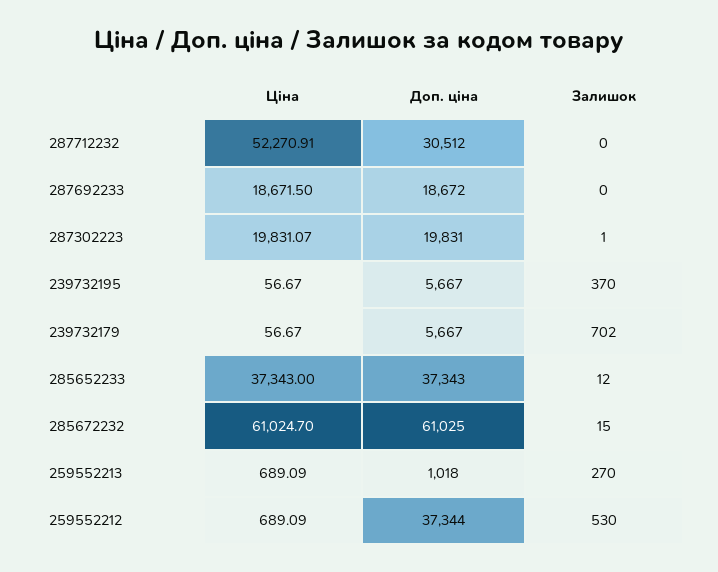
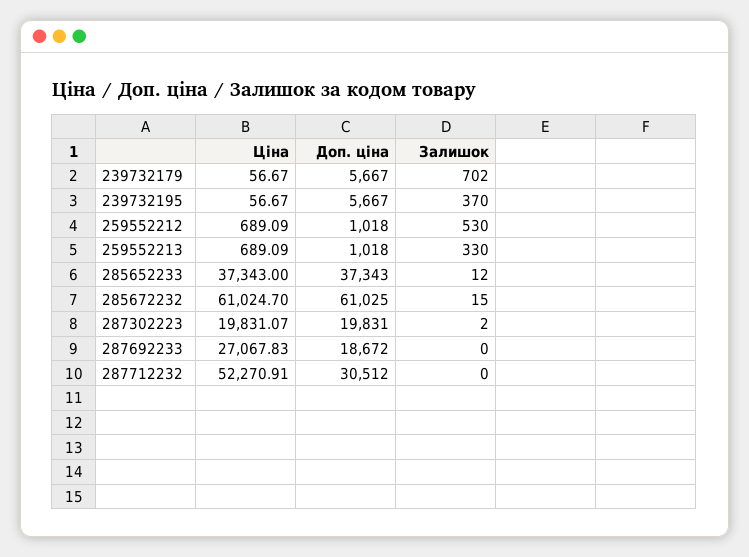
  {
    "Ціна": {
      "287712232": 52270.91,
-     "287692233": 18671.5,
+     "287692233": 27067.83,
      "287302223": 19831.07,
      "239732195": 56.67,
      "239732179": 56.67,
      "285652233": 37343,
      "285672232": 61024.7,
      "259552213": 689.09,
      "259552212": 689.09
    },
    "Доп. ціна": {
      "287712232": 30512,
      "287692233": 18672,
      "287302223": 19831,
      "239732195": 5667,
      "239732179": 5667,
      "285652233": 37343,
      "285672232": 61025,
      "259552213": 1018,
-     "259552212": 37344
+     "259552212": 1018
    },
    "Залишок": {
      "287712232": 0,
      "287692233": 0,
-     "287302223": 1,
+     "287302223": 2,
      "239732195": 370,
      "239732179": 702,
      "285652233": 12,
      "285672232": 15,
-     "259552213": 270,
+     "259552213": 330,
      "259552212": 530
    }
  }

